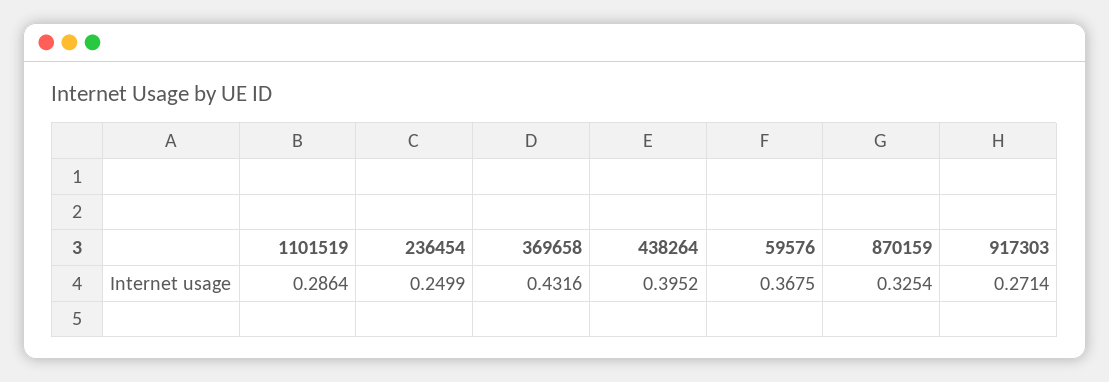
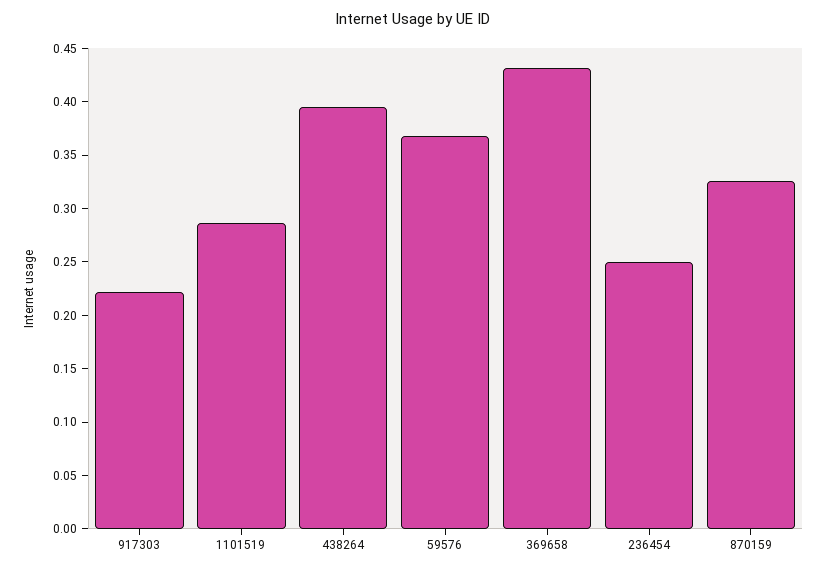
  {
    "1101519": 0.2864,
    "236454": 0.2499,
    "369658": 0.4316,
    "438264": 0.3952,
    "59576": 0.3675,
    "870159": 0.3254,
-   "917303": 0.2714
+   "917303": 0.22
  }

